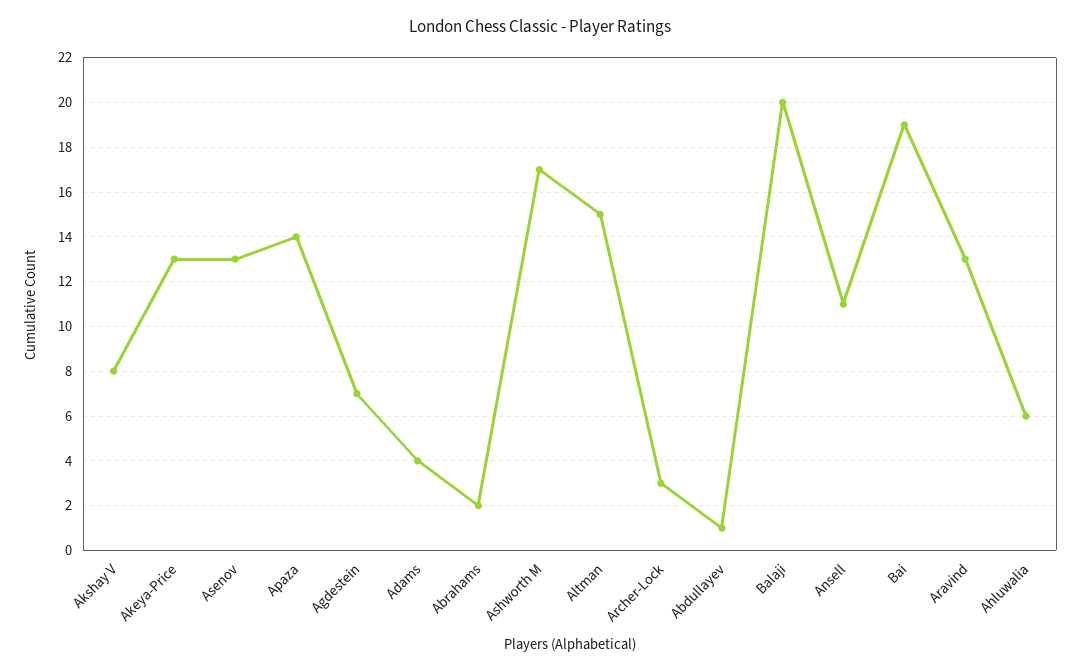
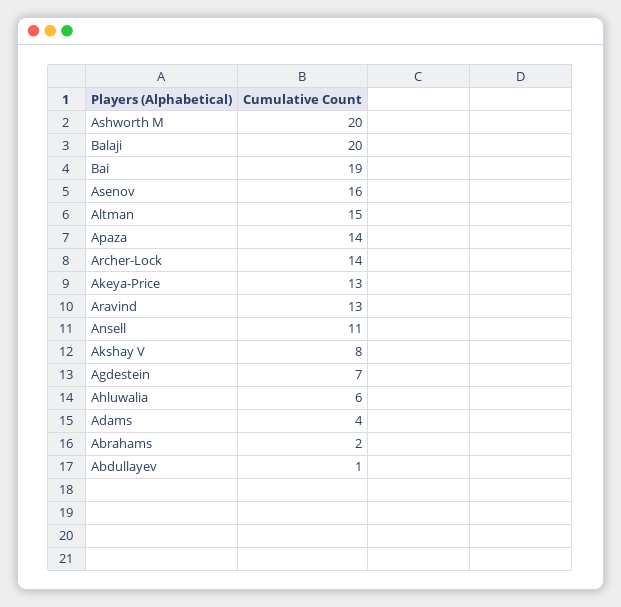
  {
    "Akshay V": 8,
    "Akeya-Price": 13,
-   "Asenov": 13,
+   "Asenov": 16,
    "Apaza": 14,
    "Agdestein": 7,
    "Adams": 4,
    "Abrahams": 2,
-   "Ashworth M": 17,
+   "Ashworth M": 20,
    "Altman": 15,
-   "Archer-Lock": 3,
+   "Archer-Lock": 14,
    "Abdullayev": 1,
    "Balaji": 20,
    "Ansell": 11,
    "Bai": 19,
    "Aravind": 13,
    "Ahluwalia": 6
  }

